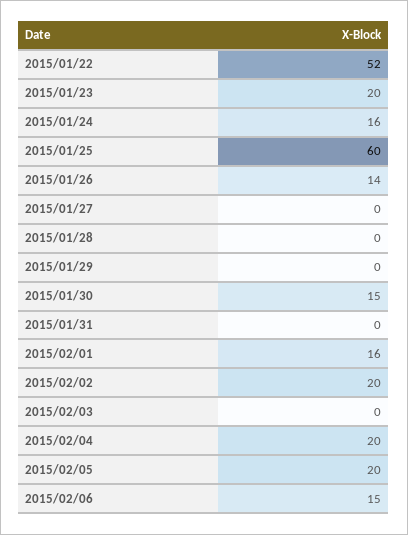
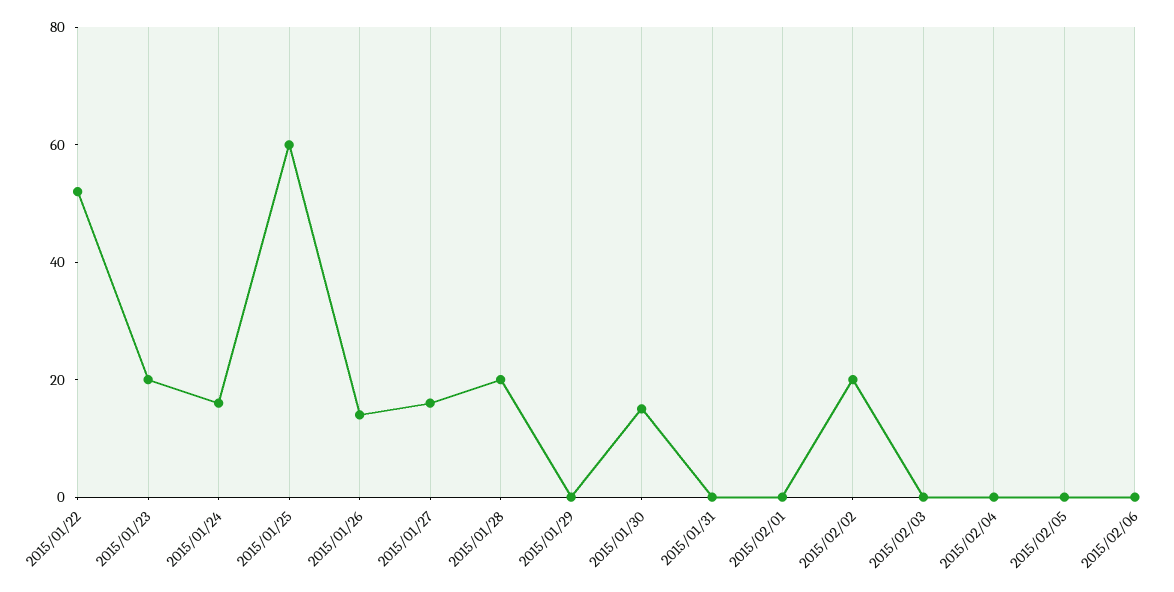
  {
    "2015/01/22": 52,
    "2015/01/23": 20,
    "2015/01/24": 16,
    "2015/01/25": 60,
    "2015/01/26": 14,
-   "2015/01/27": 0,
+   "2015/01/27": 15,
-   "2015/01/28": 0,
+   "2015/01/28": 20,
    "2015/01/29": 0,
    "2015/01/30": 15,
    "2015/01/31": 0,
-   "2015/02/01": 16,
+   "2015/02/01": 0,
    "2015/02/02": 20,
    "2015/02/03": 0,
-   "2015/02/04": 20,
+   "2015/02/04": 0,
-   "2015/02/05": 20,
+   "2015/02/05": 0,
-   "2015/02/06": 15
+   "2015/02/06": 0
  }

